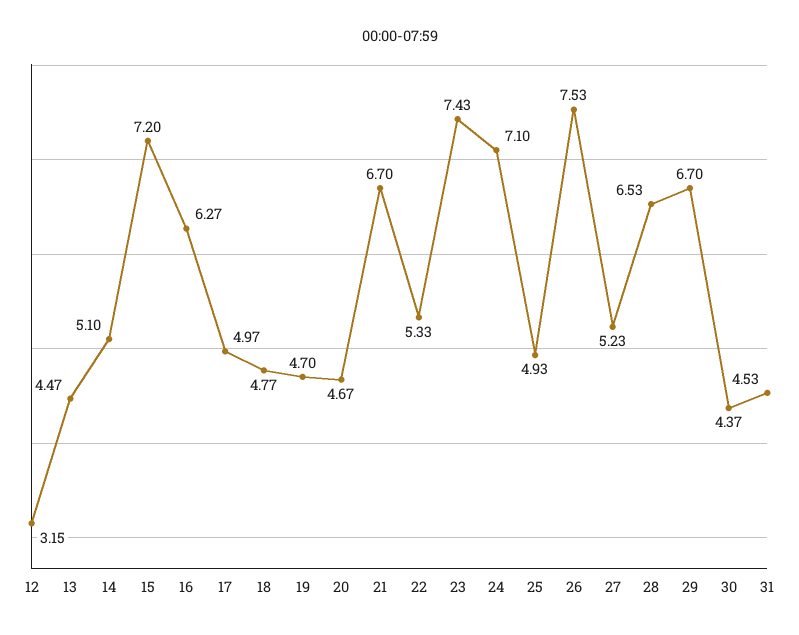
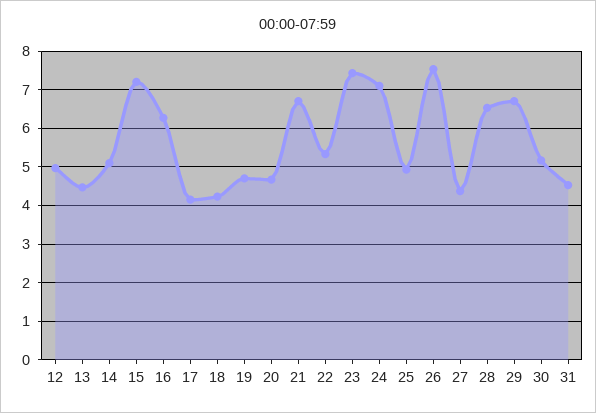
  {
-   "12": 3.15,
+   "12": 5,
    "13": 4.47,
    "14": 5.1,
    "15": 7.2,
    "16": 6.27,
-   "17": 4.97,
+   "17": 4.2,
-   "18": 4.77,
+   "18": 4.2,
    "19": 4.7,
    "20": 4.67,
    "21": 6.7,
    "22": 5.33,
    "23": 7.43,
    "24": 7.1,
    "25": 4.93,
    "26": 7.53,
-   "27": 5.23,
+   "27": 4.4,
    "28": 6.53,
    "29": 6.7,
-   "30": 4.37,
+   "30": 5.2,
    "31": 4.53
  }

